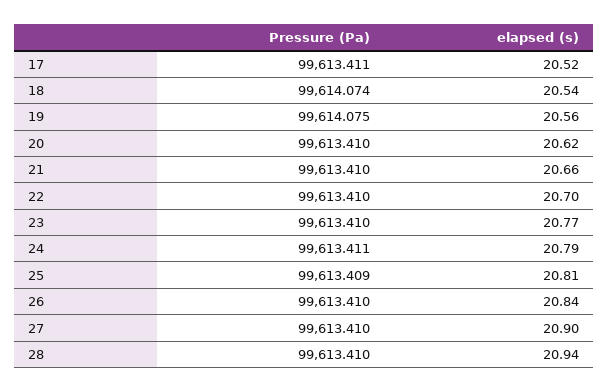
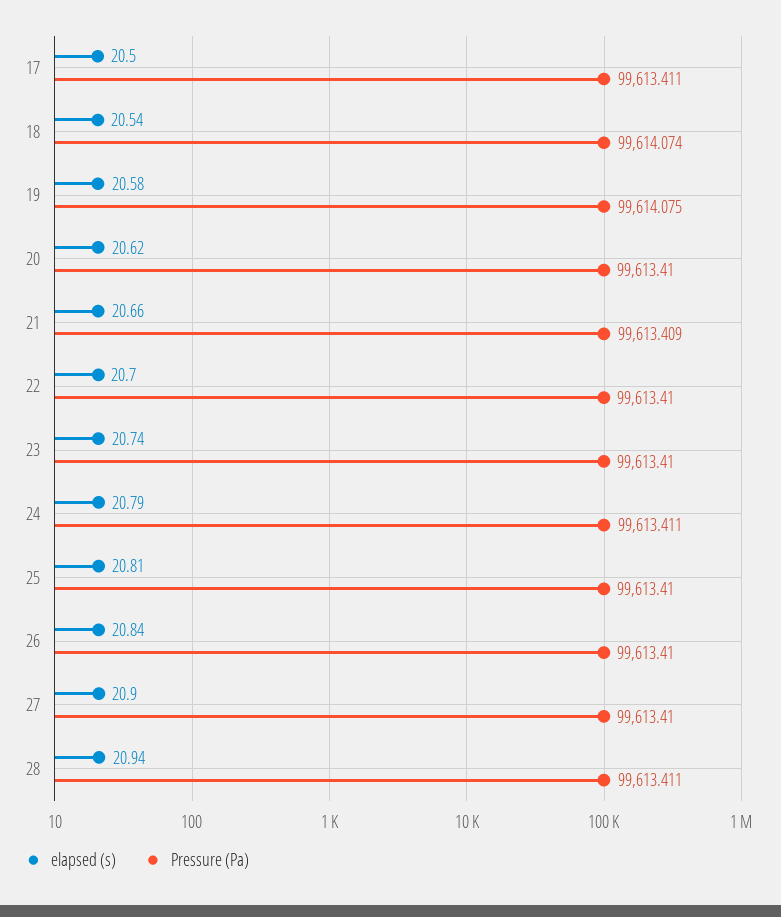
  {
    "Pressure (Pa)": {
      "17": 99613.411,
      "18": 99614.074,
      "19": 99614.075,
      "20": 99613.41,
-     "21": 99613.41,
+     "21": 99613.409,
      "22": 99613.41,
      "23": 99613.41,
      "24": 99613.411,
-     "25": 99613.409,
+     "25": 99613.41,
      "26": 99613.41,
      "27": 99613.41,
-     "28": 99613.41
+     "28": 99613.411
    },
    "elapsed (s)": {
-     "17": 20.52,
+     "17": 20.5,
      "18": 20.54,
-     "19": 20.56,
+     "19": 20.58,
      "20": 20.62,
      "21": 20.66,
      "22": 20.7,
-     "23": 20.77,
+     "23": 20.74,
      "24": 20.79,
      "25": 20.81,
      "26": 20.84,
      "27": 20.9,
      "28": 20.94
    }
  }

